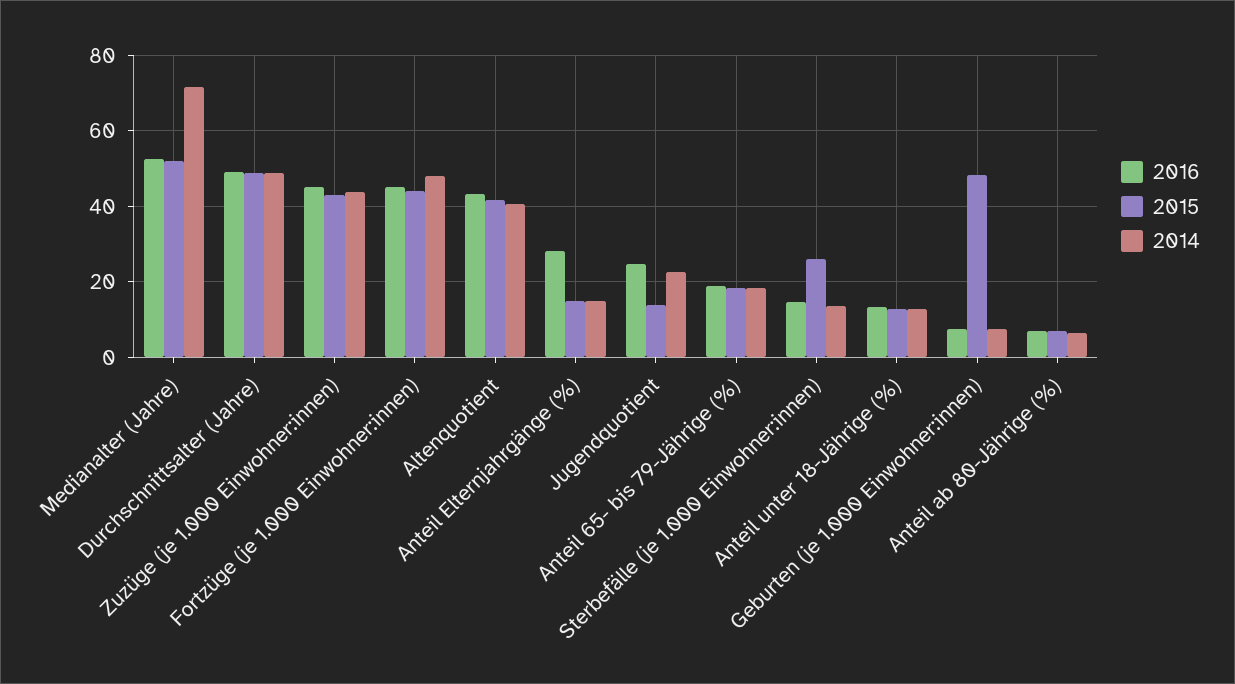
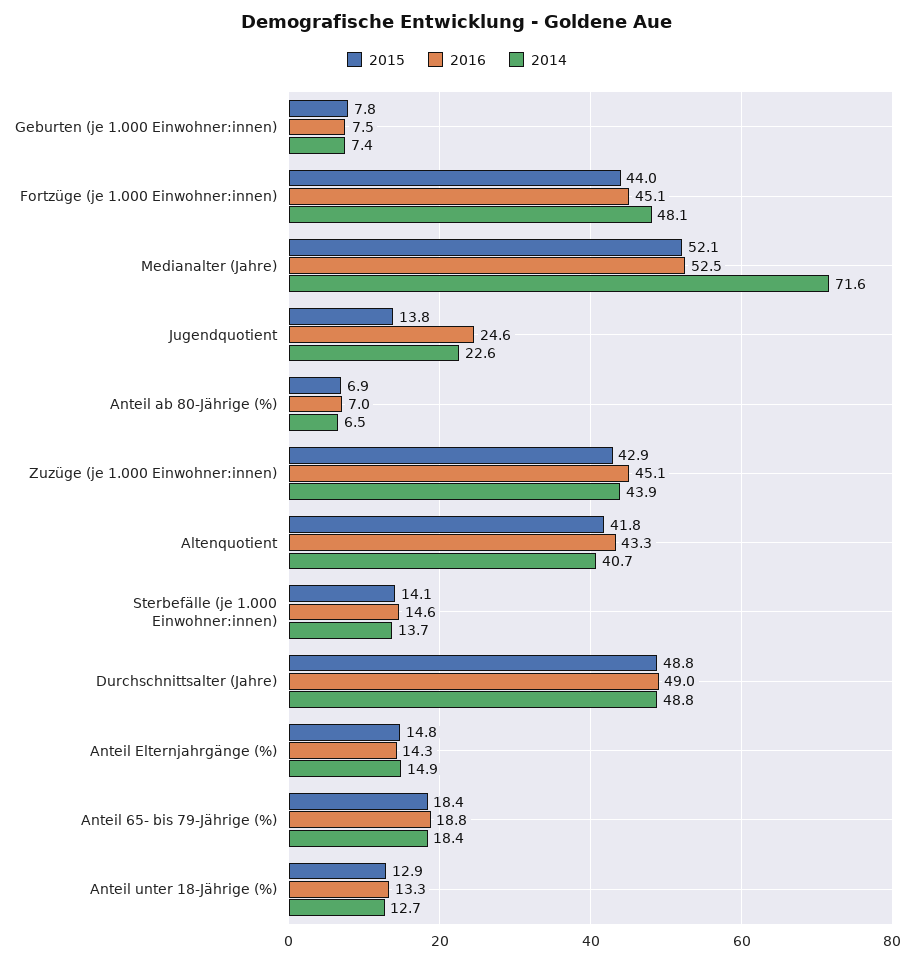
  {
    "2016": {
      "Medianalter (Jahre)": 52.5,
      "Durchschnittsalter (Jahre)": 49,
      "Zuzüge (je 1.000 Einwohner:innen)": 45.1,
      "Fortzüge (je 1.000 Einwohner:innen)": 45.1,
      "Altenquotient": 43.3,
-     "Anteil Elternjahrgänge (%)": 28,
+     "Anteil Elternjahrgänge (%)": 14.3,
      "Jugendquotient": 24.6,
      "Anteil 65- bis 79-Jährige (%)": 18.8,
      "Sterbefälle (je 1.000 Einwohner:innen)": 14.6,
      "Anteil unter 18-Jährige (%)": 13.3,
      "Geburten (je 1.000 Einwohner:innen)": 7.5,
      "Anteil ab 80-Jährige (%)": 7
    },
    "2015": {
      "Medianalter (Jahre)": 52.1,
      "Durchschnittsalter (Jahre)": 48.8,
      "Zuzüge (je 1.000 Einwohner:innen)": 42.9,
      "Fortzüge (je 1.000 Einwohner:innen)": 44,
      "Altenquotient": 41.8,
      "Anteil Elternjahrgänge (%)": 14.8,
      "Jugendquotient": 13.8,
      "Anteil 65- bis 79-Jährige (%)": 18.4,
-     "Sterbefälle (je 1.000 Einwohner:innen)": 26,
+     "Sterbefälle (je 1.000 Einwohner:innen)": 14.1,
      "Anteil unter 18-Jährige (%)": 12.9,
-     "Geburten (je 1.000 Einwohner:innen)": 48,
+     "Geburten (je 1.000 Einwohner:innen)": 7.8,
      "Anteil ab 80-Jährige (%)": 6.9
    },
    "2014": {
      "Medianalter (Jahre)": 71.6,
      "Durchschnittsalter (Jahre)": 48.8,
      "Zuzüge (je 1.000 Einwohner:innen)": 43.9,
      "Fortzüge (je 1.000 Einwohner:innen)": 48.1,
      "Altenquotient": 40.7,
      "Anteil Elternjahrgänge (%)": 14.9,
      "Jugendquotient": 22.6,
      "Anteil 65- bis 79-Jährige (%)": 18.4,
      "Sterbefälle (je 1.000 Einwohner:innen)": 13.7,
      "Anteil unter 18-Jährige (%)": 12.7,
      "Geburten (je 1.000 Einwohner:innen)": 7.4,
      "Anteil ab 80-Jährige (%)": 6.5
    }
  }

